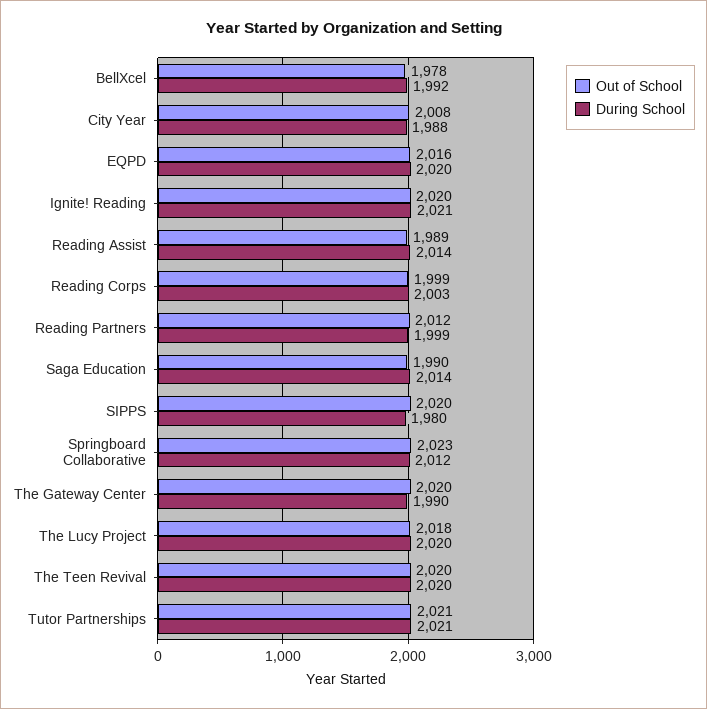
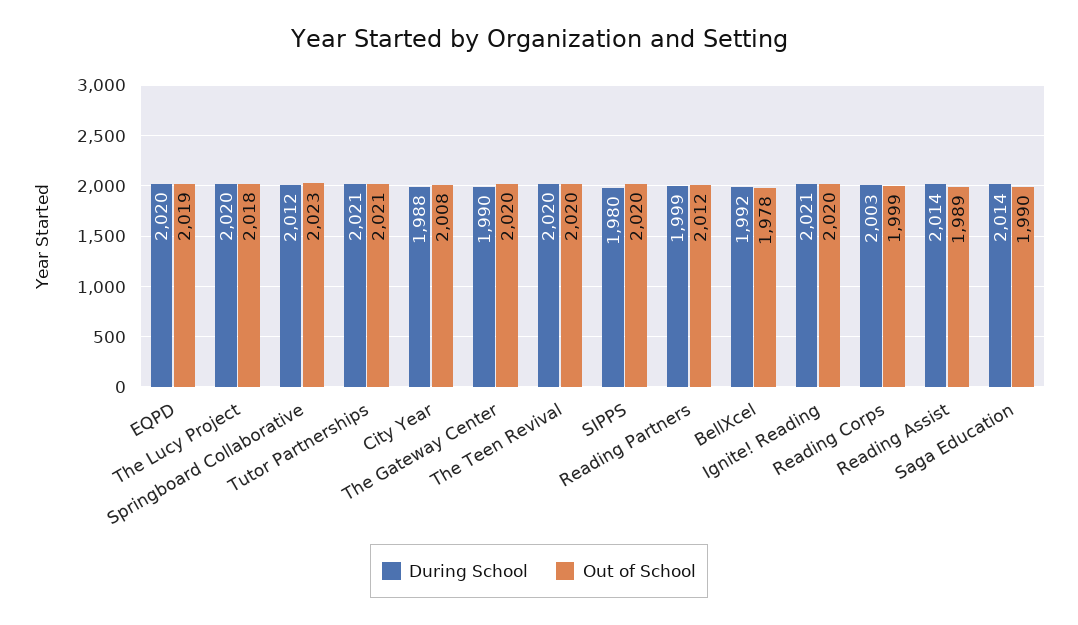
  {
    "Out of School": {
      "BellXcel": 1978,
      "City Year": 2008,
-     "EQPD": 2016,
+     "EQPD": 2019,
      "Ignite! Reading": 2020,
      "Reading Assist": 1989,
      "Reading Corps": 1999,
      "Reading Partners": 2012,
      "Saga Education": 1990,
      "SIPPS": 2020,
      "Springboard Collaborative": 2023,
      "The Gateway Center": 2020,
      "The Lucy Project": 2018,
      "The Teen Revival": 2020,
      "Tutor Partnerships": 2021
    },
    "During School": {
      "BellXcel": 1992,
      "City Year": 1988,
      "EQPD": 2020,
      "Ignite! Reading": 2021,
      "Reading Assist": 2014,
      "Reading Corps": 2003,
      "Reading Partners": 1999,
      "Saga Education": 2014,
      "SIPPS": 1980,
      "Springboard Collaborative": 2012,
      "The Gateway Center": 1990,
      "The Lucy Project": 2020,
      "The Teen Revival": 2020,
      "Tutor Partnerships": 2021
    }
  }

